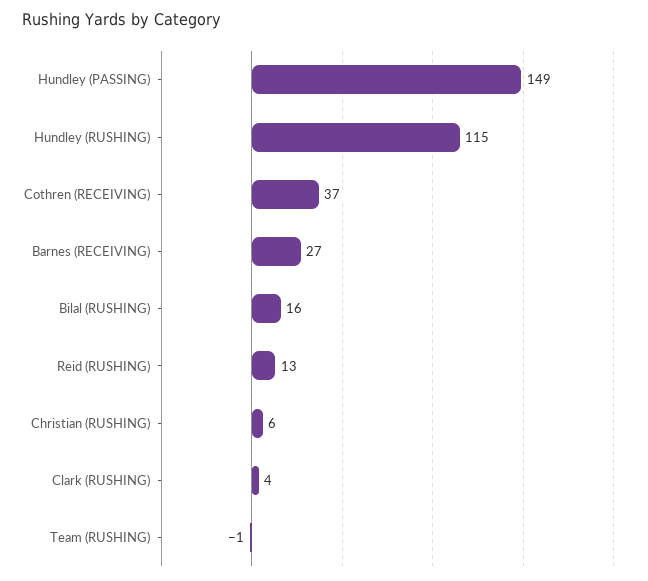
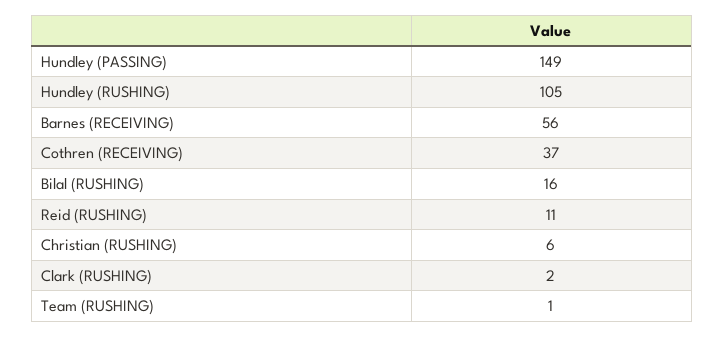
  {
    "Hundley (PASSING)": 149,
-   "Hundley (RUSHING)": 115,
+   "Hundley (RUSHING)": 105,
    "Cothren (RECEIVING)": 37,
-   "Barnes (RECEIVING)": 27,
+   "Barnes (RECEIVING)": 56,
    "Bilal (RUSHING)": 16,
-   "Reid (RUSHING)": 13,
+   "Reid (RUSHING)": 11,
    "Christian (RUSHING)": 6,
-   "Clark (RUSHING)": 4,
+   "Clark (RUSHING)": 2,
-   "Team (RUSHING)": -1
+   "Team (RUSHING)": 1
  }

